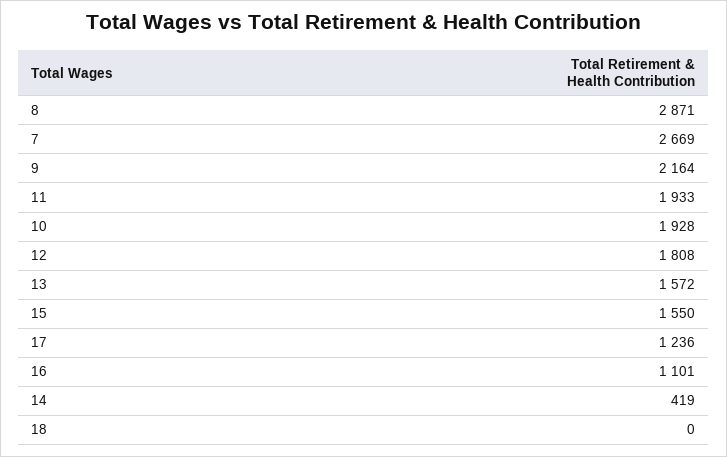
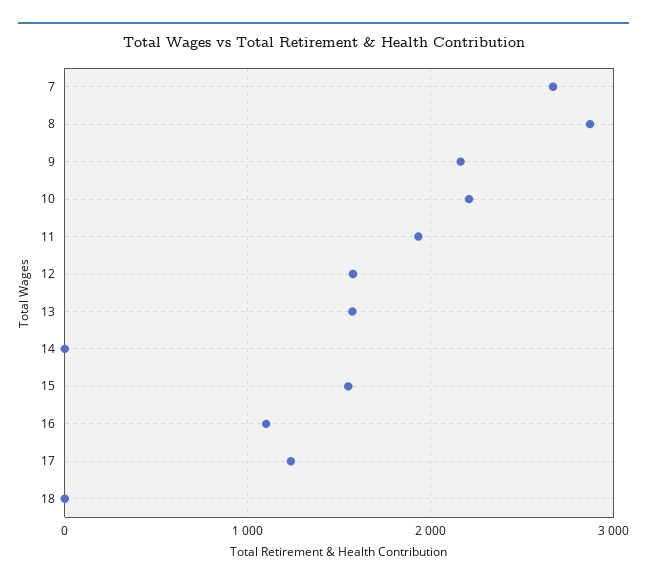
  {
    "8": 2871,
    "7": 2669,
    "9": 2164,
    "11": 1933,
-   "10": 1928,
+   "10": 2200,
-   "12": 1808,
+   "12": 1600,
    "13": 1572,
    "15": 1550,
    "17": 1236,
    "16": 1101,
-   "14": 419,
+   "14": 0,
    "18": 0
  }

